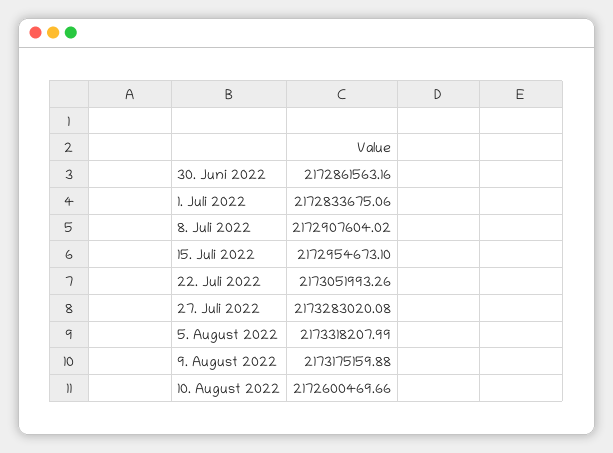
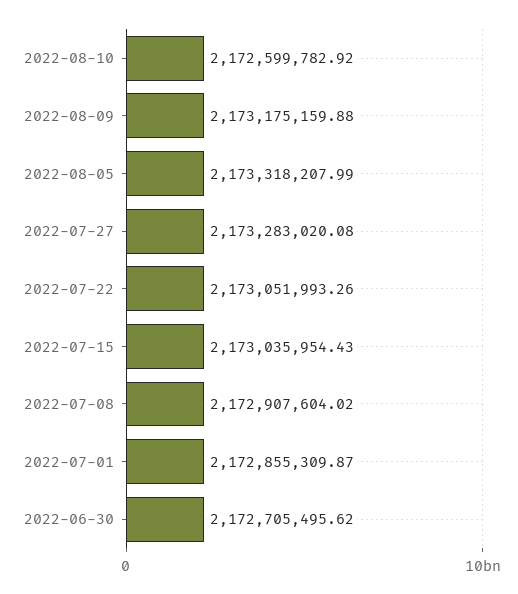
  {
-   "30. Juni 2022": 2172861563.16,
+   "30. Juni 2022": 2172705495.62,
-   "1. Juli 2022": 2172833675.06,
+   "1. Juli 2022": 2172855309.87,
    "8. Juli 2022": 2172907604.02,
-   "15. Juli 2022": 2172954673.1,
+   "15. Juli 2022": 2173035954.43,
    "22. Juli 2022": 2173051993.26,
    "27. Juli 2022": 2173283020.08,
    "5. August 2022": 2173318207.99,
    "9. August 2022": 2173175159.88,
-   "10. August 2022": 2172600469.66
+   "10. August 2022": 2172599782.92
  }

